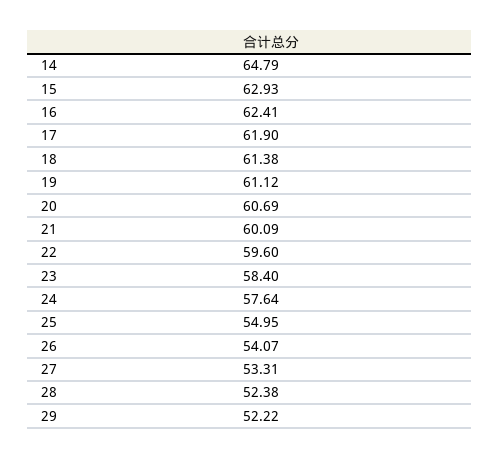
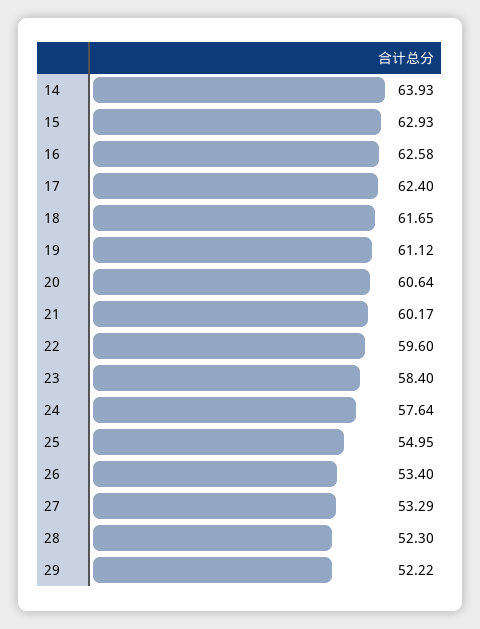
  {
-   "14": 64.79,
+   "14": 63.93,
    "15": 62.93,
-   "16": 62.41,
+   "16": 62.58,
-   "17": 61.9,
+   "17": 62.4,
-   "18": 61.38,
+   "18": 61.65,
    "19": 61.12,
-   "20": 60.69,
+   "20": 60.64,
-   "21": 60.09,
+   "21": 60.17,
    "22": 59.6,
    "23": 58.4,
    "24": 57.64,
    "25": 54.95,
-   "26": 54.07,
+   "26": 53.4,
-   "27": 53.31,
+   "27": 53.29,
-   "28": 52.38,
+   "28": 52.3,
    "29": 52.22
  }

